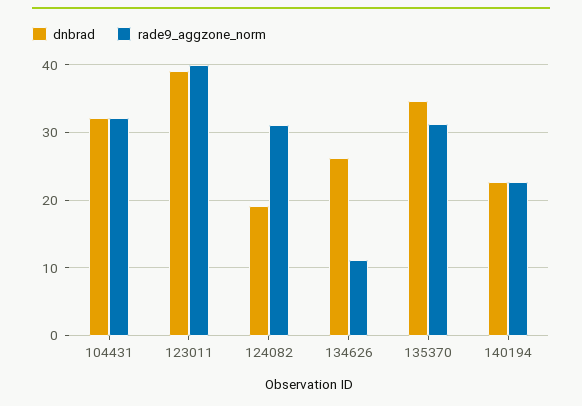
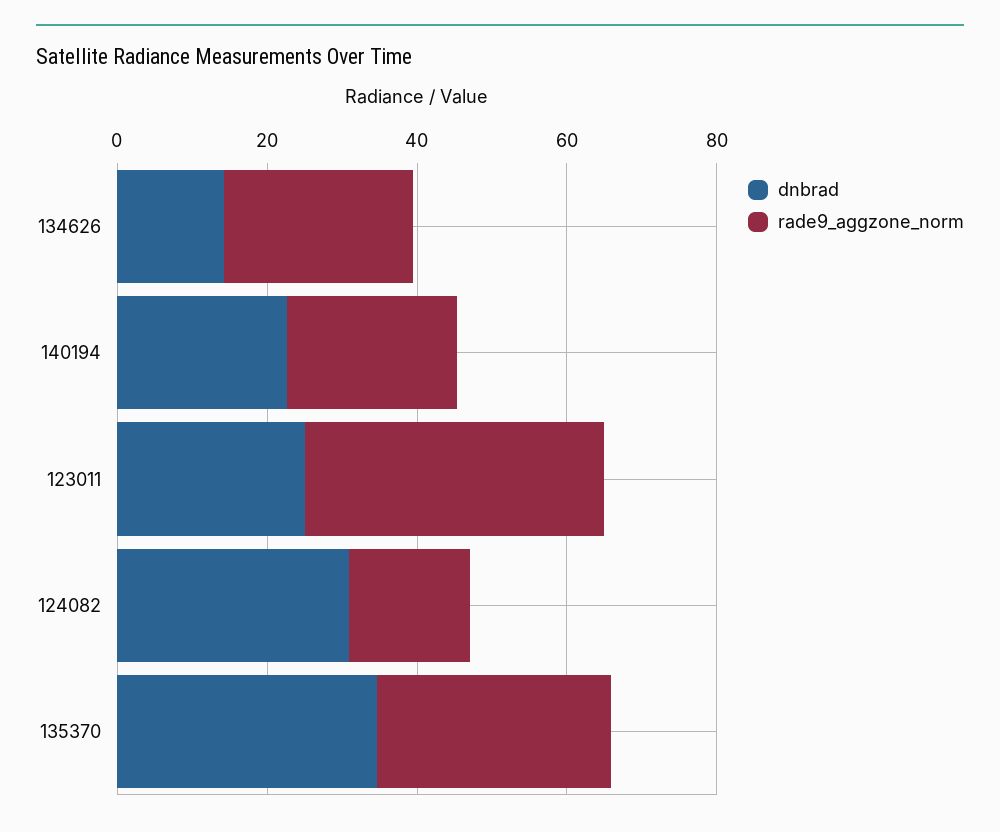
  {
    "dnbrad": {
-     "104431": 32,
-     "123011": 39,
+     "123011": 25,
-     "124082": 19,
+     "124082": 30,
-     "134626": 26,
+     "134626": 15,
      "135370": 35,
      "140194": 23
    },
    "rade9_aggzone_norm": {
-     "104431": 32,
      "123011": 40,
-     "124082": 31,
+     "124082": 15,
-     "134626": 11,
+     "134626": 25,
      "135370": 31,
      "140194": 23
    }
  }

